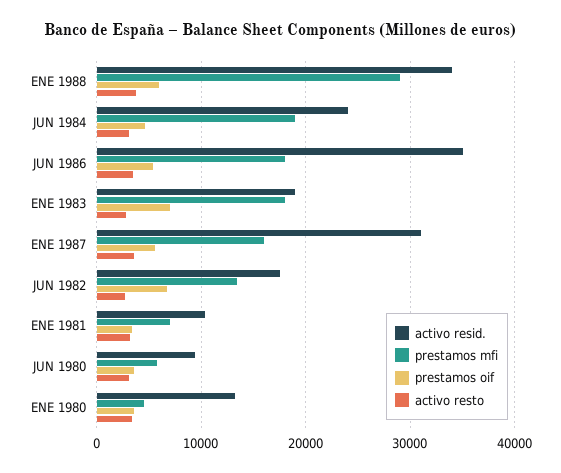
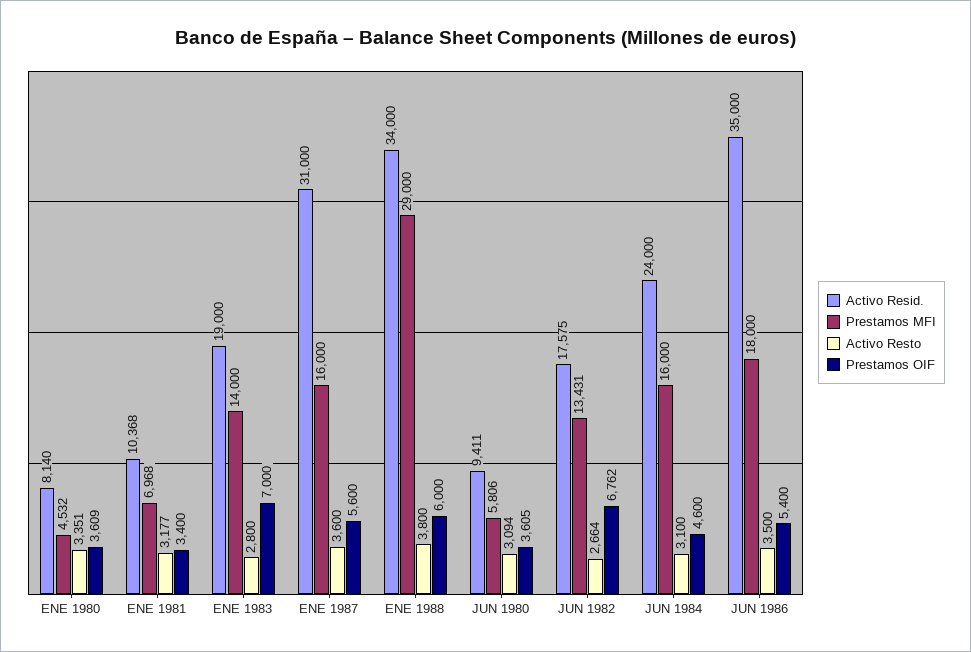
  {
    "activo resid.": {
      "ENE 1988": 34000,
      "JUN 1984": 24000,
      "JUN 1986": 35000,
      "ENE 1983": 19000,
      "ENE 1987": 31000,
      "JUN 1982": 17575,
      "ENE 1981": 10368,
      "JUN 1980": 9411,
-     "ENE 1980": 13000
+     "ENE 1980": 8140
    },
    "prestamos mfi": {
      "ENE 1988": 29000,
-     "JUN 1984": 19000,
+     "JUN 1984": 16000,
      "JUN 1986": 18000,
-     "ENE 1983": 18000,
+     "ENE 1983": 14000,
      "ENE 1987": 16000,
      "JUN 1982": 13431,
      "ENE 1981": 6968,
      "JUN 1980": 5806,
      "ENE 1980": 4532
    },
    "prestamos oif": {
      "ENE 1988": 6000,
      "JUN 1984": 4600,
      "JUN 1986": 5400,
      "ENE 1983": 7000,
      "ENE 1987": 5600,
      "JUN 1982": 6762,
      "ENE 1981": 3400,
      "JUN 1980": 3605,
      "ENE 1980": 3609
    },
    "activo resto": {
      "ENE 1988": 3800,
      "JUN 1984": 3100,
      "JUN 1986": 3500,
      "ENE 1983": 2800,
      "ENE 1987": 3600,
      "JUN 1982": 2664,
      "ENE 1981": 3177,
      "JUN 1980": 3094,
      "ENE 1980": 3351
    }
  }

